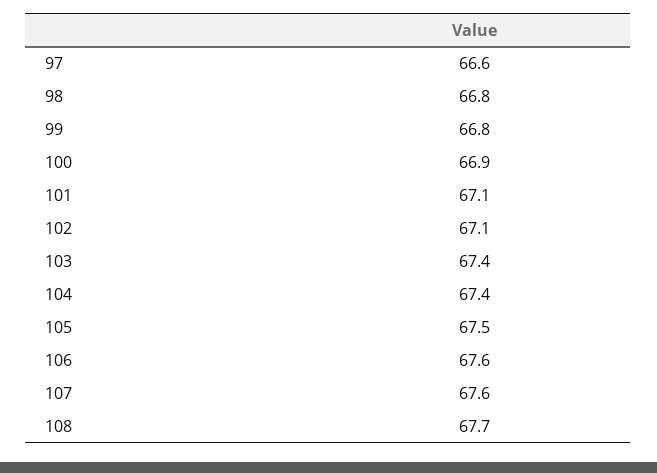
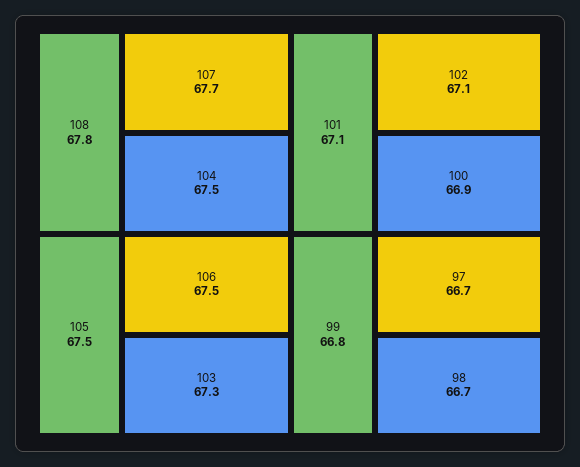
  {
-   "97": 66.6,
+   "97": 66.7,
-   "98": 66.8,
+   "98": 66.7,
    "99": 66.8,
    "100": 66.9,
    "101": 67.1,
    "102": 67.1,
-   "103": 67.4,
+   "103": 67.3,
-   "104": 67.4,
+   "104": 67.5,
    "105": 67.5,
-   "106": 67.6,
+   "106": 67.5,
-   "107": 67.6,
+   "107": 67.7,
-   "108": 67.7
+   "108": 67.8
  }

